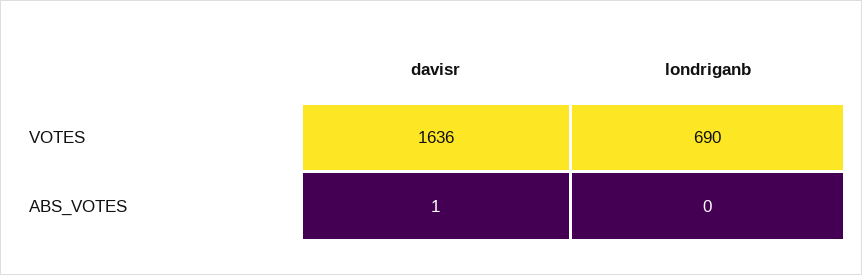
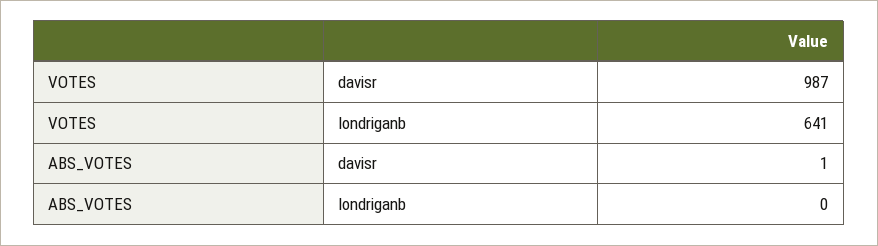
  {
    "davisr": {
-     "VOTES": 1636,
+     "VOTES": 987,
      "ABS_VOTES": 1
    },
    "londriganb": {
-     "VOTES": 690,
+     "VOTES": 641,
      "ABS_VOTES": 0
    }
  }

